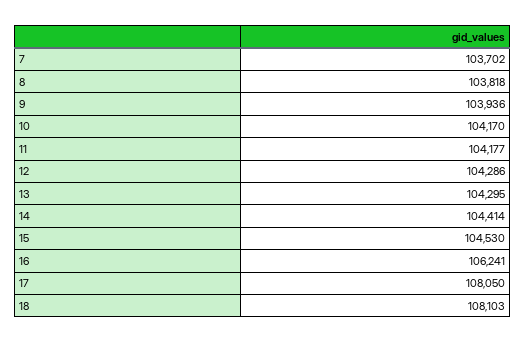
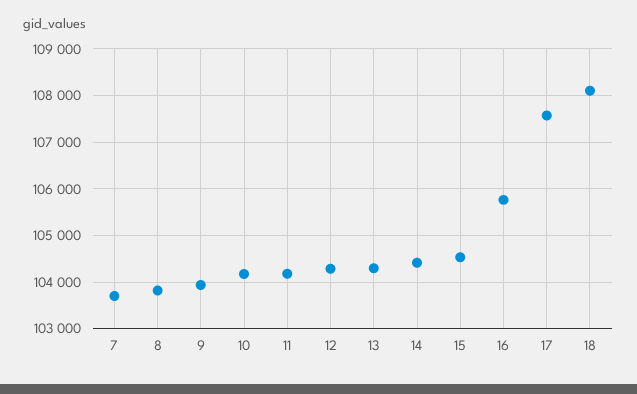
  {
    "7": 103702,
    "8": 103818,
    "9": 103936,
    "10": 104170,
    "11": 104177,
    "12": 104286,
    "13": 104295,
    "14": 104414,
    "15": 104530,
-   "16": 106241,
+   "16": 105800,
-   "17": 108050,
+   "17": 107600,
    "18": 108103
  }

